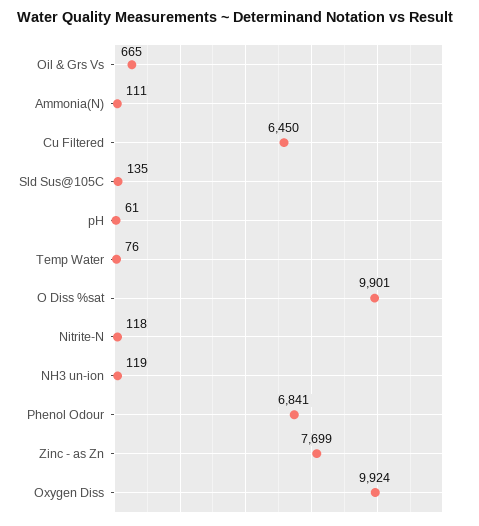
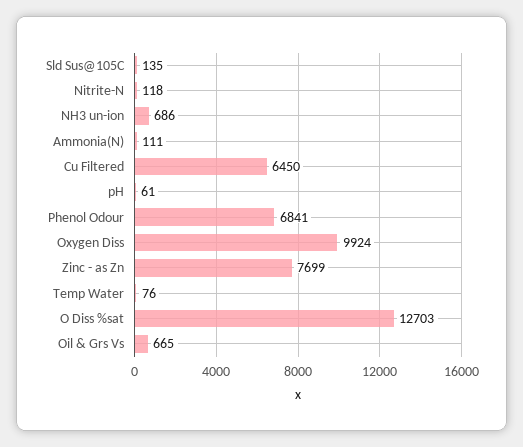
  {
    "Oil & Grs Vs": 665,
    "Ammonia(N)": 111,
    "Cu Filtered": 6450,
    "Sld Sus@105C": 135,
    "pH": 61,
    "Temp Water": 76,
-   "O Diss %sat": 9901,
+   "O Diss %sat": 12703,
    "Nitrite-N": 118,
-   "NH3 un-ion": 119,
+   "NH3 un-ion": 686,
    "Phenol Odour": 6841,
    "Zinc - as Zn": 7699,
    "Oxygen Diss": 9924
  }

